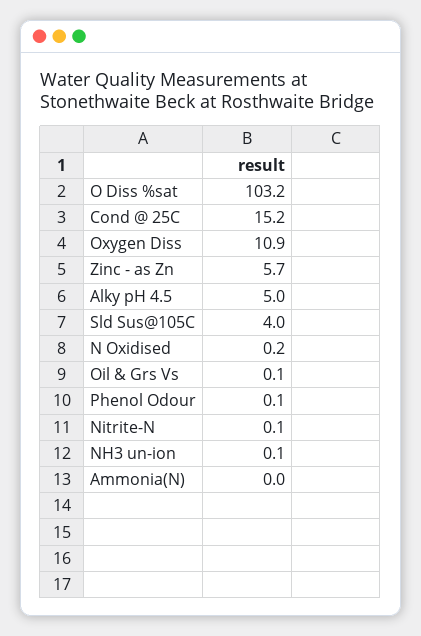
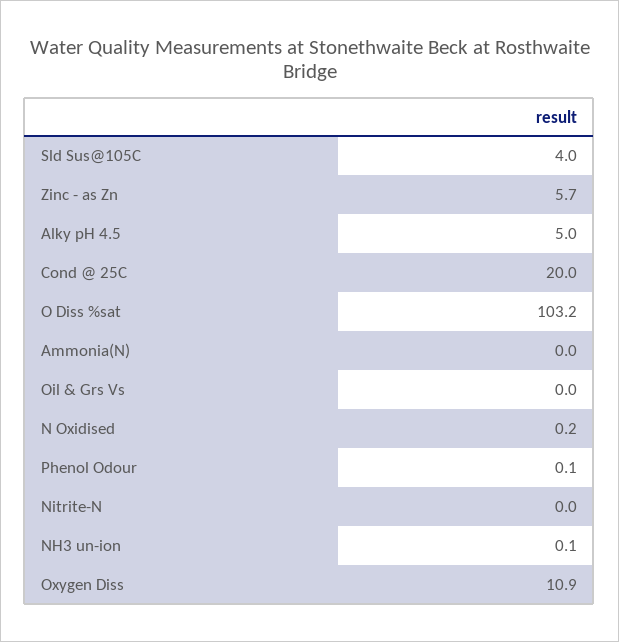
  {
    "O Diss %sat": 103.2,
-   "Cond @ 25C": 15.2,
+   "Cond @ 25C": 20,
    "Oxygen Diss": 10.9,
    "Zinc - as Zn": 5.7,
    "Alky pH 4.5": 5,
    "Sld Sus@105C": 4,
    "N Oxidised": 0.2,
-   "Oil & Grs Vs": 0.1,
+   "Oil & Grs Vs": 0,
    "Phenol Odour": 0.1,
-   "Nitrite-N": 0.1,
+   "Nitrite-N": 0,
    "NH3 un-ion": 0.1,
    "Ammonia(N)": 0
  }

